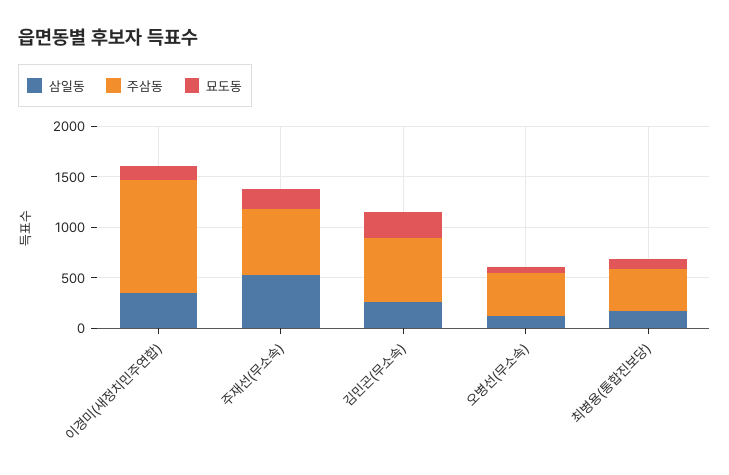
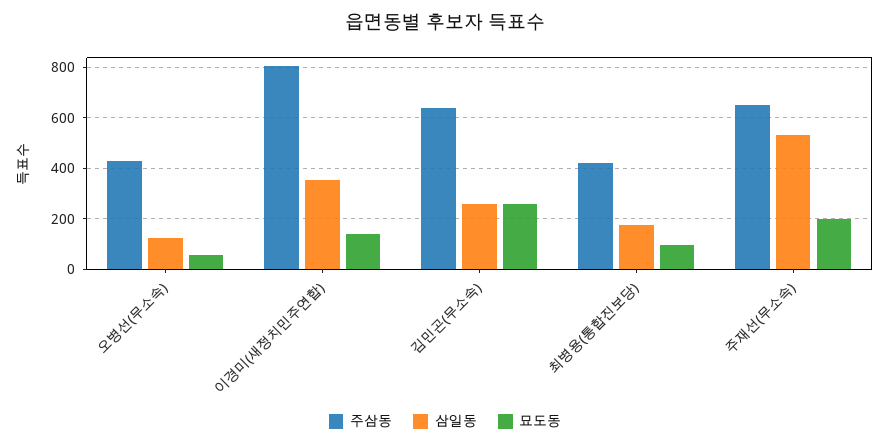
  {
    "삼일동": {
      "이경미(새정치민주연합)": 350,
      "주재선(무소속)": 525,
      "김민곤(무소속)": 250,
      "오병선(무소속)": 125,
      "최병용(통합진보당)": 175
    },
    "주삼동": {
-     "이경미(새정치민주연합)": 1100,
+     "이경미(새정치민주연합)": 800,
      "주재선(무소속)": 650,
      "김민곤(무소속)": 650,
      "오병선(무소속)": 425,
      "최병용(통합진보당)": 425
    },
    "묘도동": {
      "이경미(새정치민주연합)": 150,
      "주재선(무소속)": 200,
      "김민곤(무소속)": 250,
      "오병선(무소속)": 50,
      "최병용(통합진보당)": 100
    }
  }

